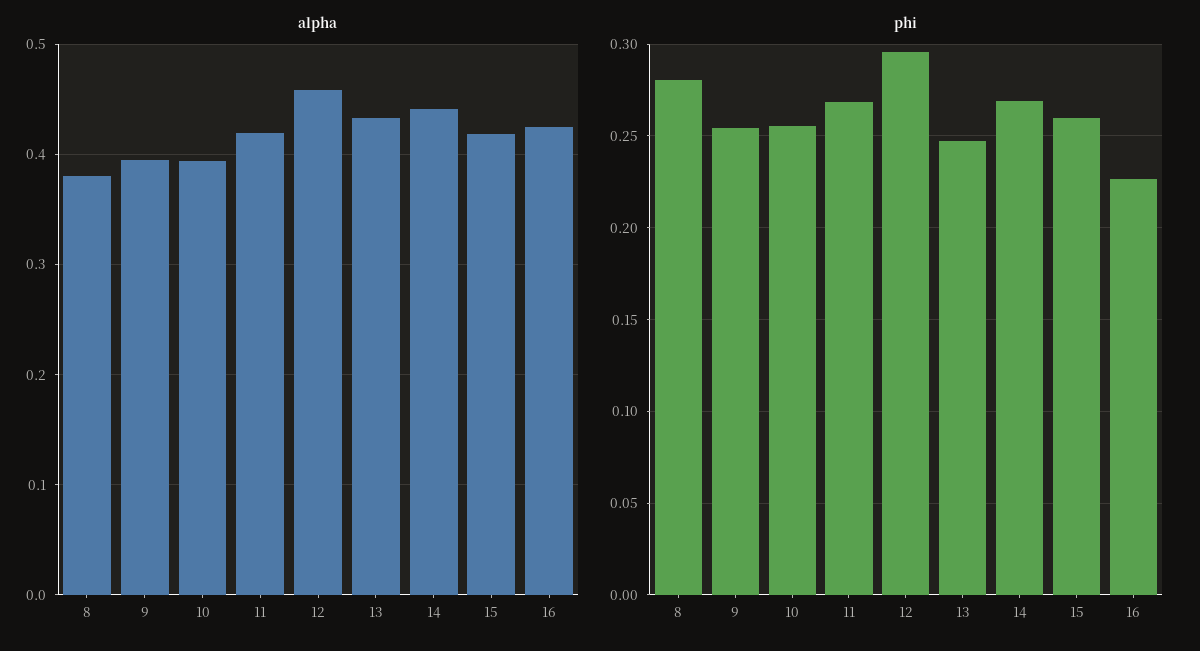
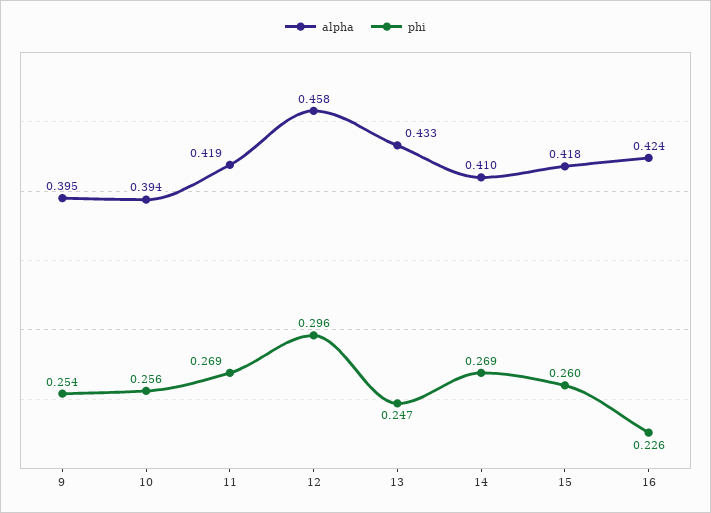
  {
    "alpha": {
-     "8": 0.38,
      "9": 0.395,
      "10": 0.394,
      "11": 0.419,
      "12": 0.458,
      "13": 0.433,
-     "14": 0.44,
+     "14": 0.41,
      "15": 0.418,
      "16": 0.424
    },
    "phi": {
-     "8": 0.28,
      "9": 0.254,
      "10": 0.256,
      "11": 0.269,
      "12": 0.296,
      "13": 0.247,
      "14": 0.269,
      "15": 0.26,
      "16": 0.226
    }
  }

